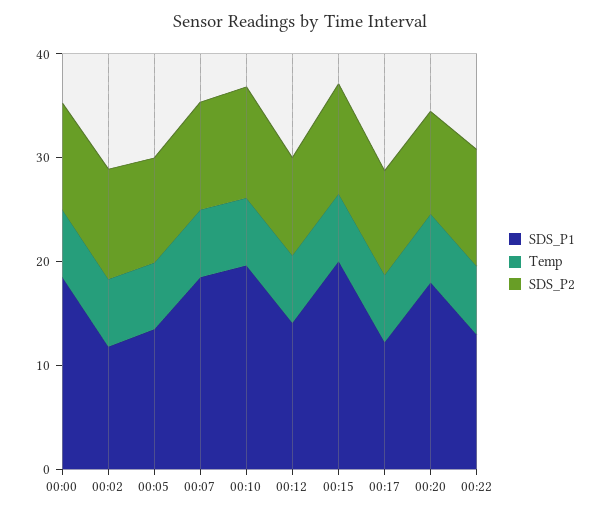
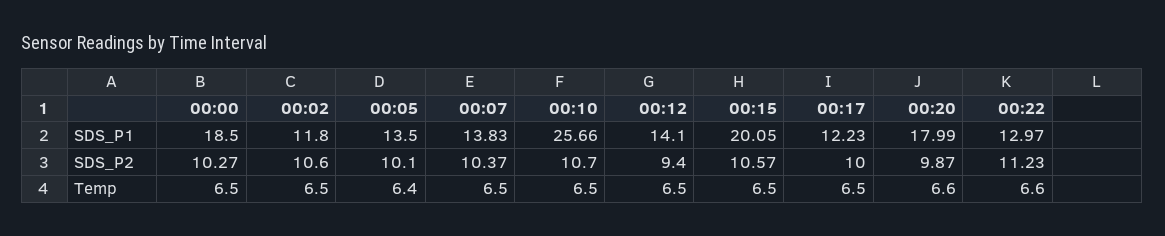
  {
    "SDS_P1": {
      "00:00": 18.5,
      "00:02": 11.8,
      "00:05": 13.5,
-     "00:07": 18,
+     "00:07": 13.83,
-     "00:10": 20,
+     "00:10": 25.66,
      "00:12": 14.1,
      "00:15": 20.05,
      "00:17": 12.23,
      "00:20": 17.99,
      "00:22": 12.97
    },
    "Temp": {
      "00:00": 6.5,
      "00:02": 6.5,
      "00:05": 6.4,
      "00:07": 6.5,
      "00:10": 6.5,
      "00:12": 6.5,
      "00:15": 6.5,
      "00:17": 6.5,
      "00:20": 6.6,
      "00:22": 6.6
    },
    "SDS_P2": {
      "00:00": 10.27,
      "00:02": 10.6,
      "00:05": 10.1,
      "00:07": 10.37,
      "00:10": 10.7,
      "00:12": 9.4,
      "00:15": 10.57,
      "00:17": 10,
      "00:20": 9.87,
      "00:22": 11.23
    }
  }

